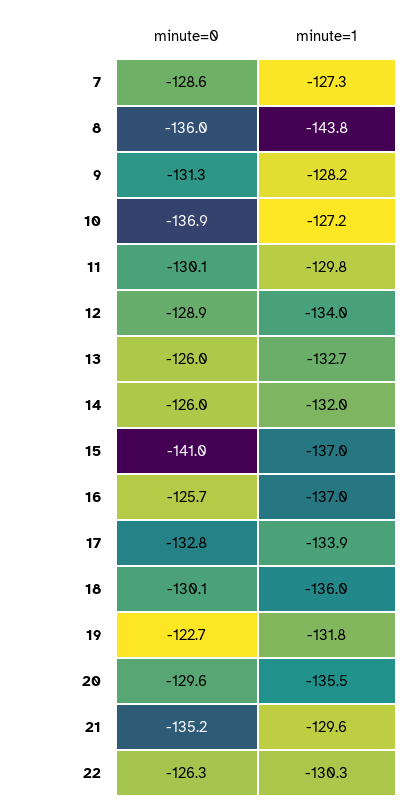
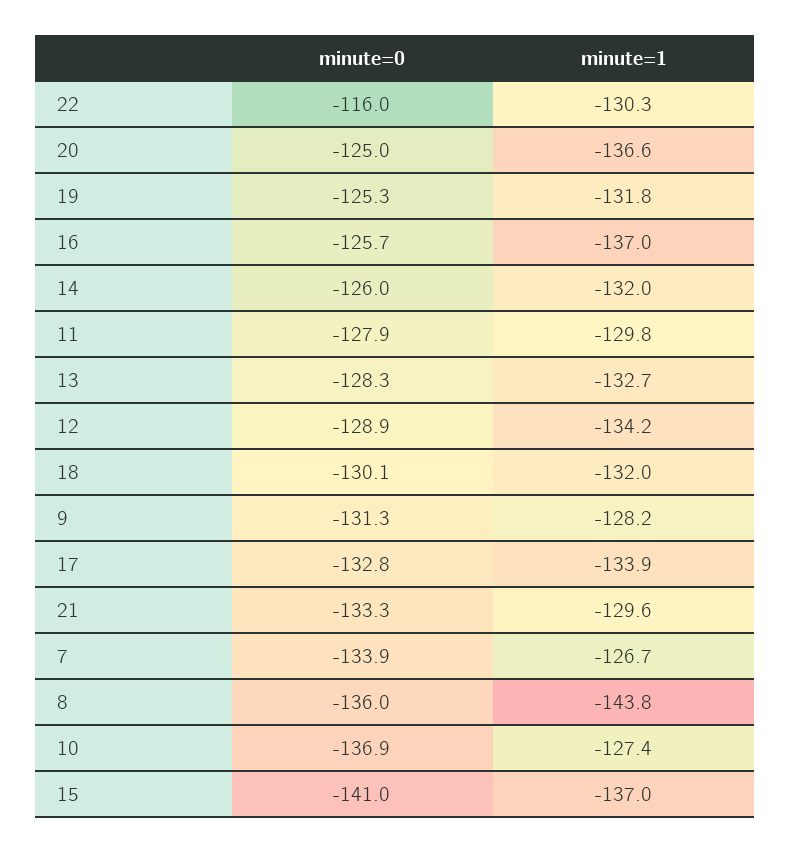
  {
    "minute=0": {
-     "7": -128.6,
+     "7": -133.9,
      "8": -136,
      "9": -131.3,
      "10": -136.9,
-     "11": -130.1,
+     "11": -127.9,
      "12": -128.9,
-     "13": -126,
+     "13": -128.3,
      "14": -126,
      "15": -141,
      "16": -125.7,
      "17": -132.8,
      "18": -130.1,
-     "19": -122.7,
+     "19": -125.3,
-     "20": -129.6,
+     "20": -125,
-     "21": -135.2,
+     "21": -133.3,
-     "22": -126.3
+     "22": -116
    },
    "minute=1": {
-     "7": -127.3,
+     "7": -126.7,
      "8": -143.8,
      "9": -128.2,
-     "10": -127.2,
+     "10": -127.4,
      "11": -129.8,
-     "12": -134,
+     "12": -134.2,
      "13": -132.7,
      "14": -132,
      "15": -137,
      "16": -137,
      "17": -133.9,
-     "18": -136,
+     "18": -132,
      "19": -131.8,
-     "20": -135.5,
+     "20": -136.6,
      "21": -129.6,
      "22": -130.3
    }
  }

